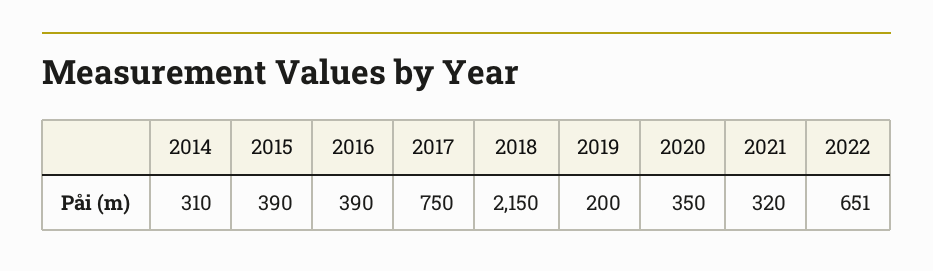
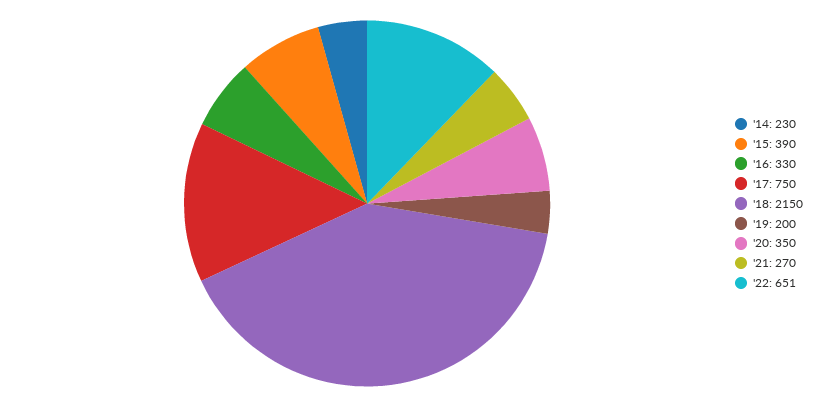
  {
-   "2014": 310,
+   "2014": 230,
    "2015": 390,
-   "2016": 390,
+   "2016": 330,
    "2017": 750,
    "2018": 2150,
    "2019": 200,
    "2020": 350,
-   "2021": 320,
+   "2021": 270,
    "2022": 651
  }

